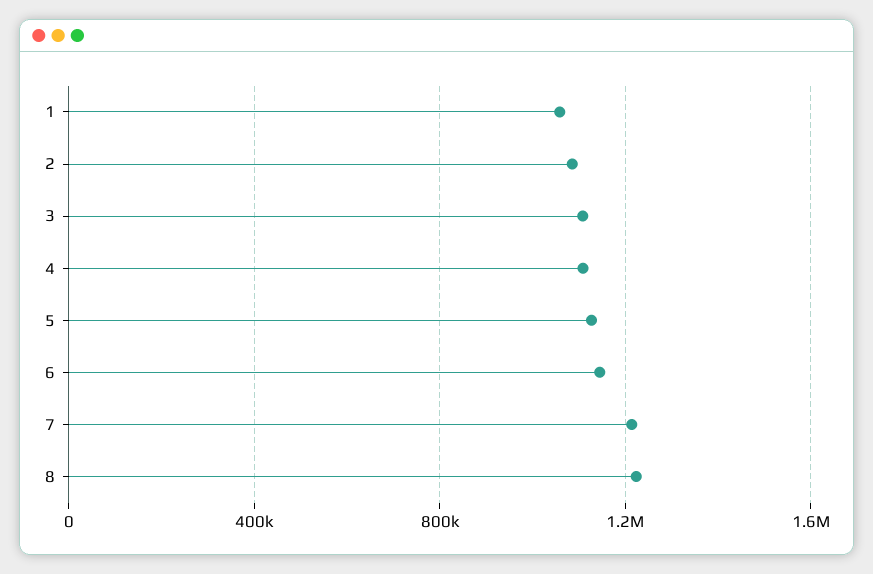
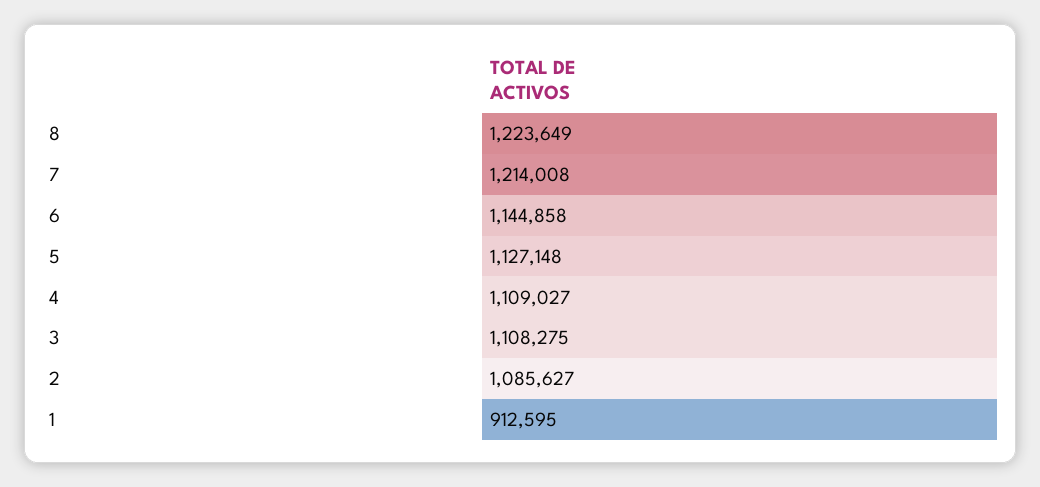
  {
-   "1": 1050000,
+   "1": 912595,
    "2": 1085627,
    "3": 1108275,
    "4": 1109027,
    "5": 1127148,
    "6": 1144858,
    "7": 1214008,
    "8": 1223649
  }

